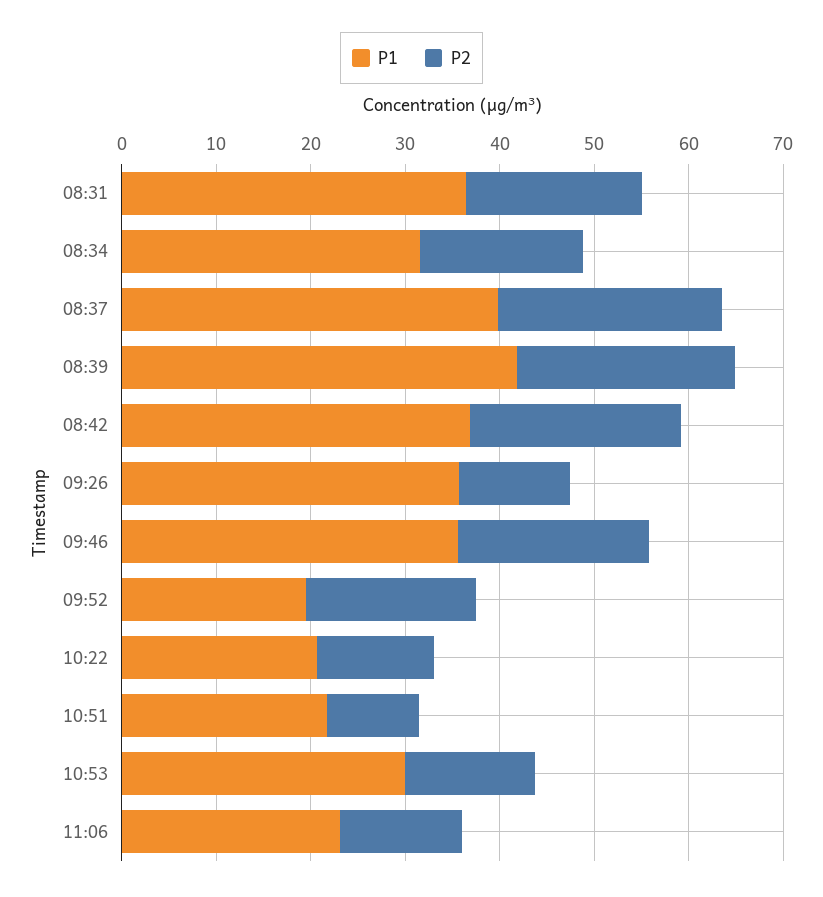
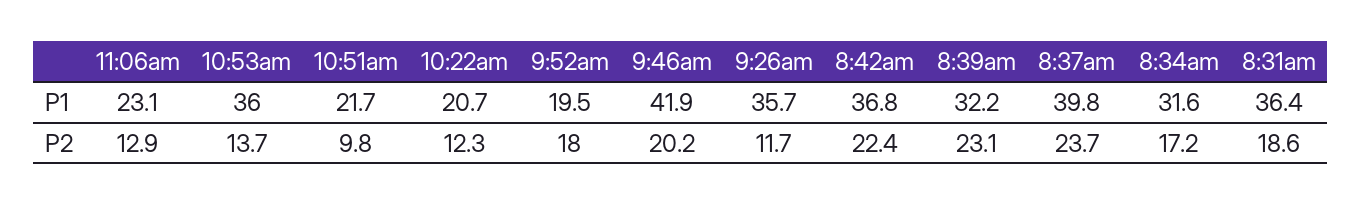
  {
    "P1": {
      "08:31": 36.4,
      "08:34": 31.6,
      "08:37": 39.8,
-     "08:39": 42,
+     "08:39": 32.2,
      "08:42": 36.8,
      "09:26": 35.7,
-     "09:46": 36,
+     "09:46": 41.9,
      "09:52": 19.5,
      "10:22": 20.7,
      "10:51": 21.7,
-     "10:53": 30,
+     "10:53": 36,
      "11:06": 23.1
    },
    "P2": {
      "08:31": 18.6,
      "08:34": 17.2,
      "08:37": 23.7,
      "08:39": 23.1,
      "08:42": 22.4,
      "09:26": 11.7,
      "09:46": 20.2,
      "09:52": 18,
      "10:22": 12.3,
      "10:51": 9.8,
      "10:53": 13.7,
      "11:06": 12.9
    }
  }

